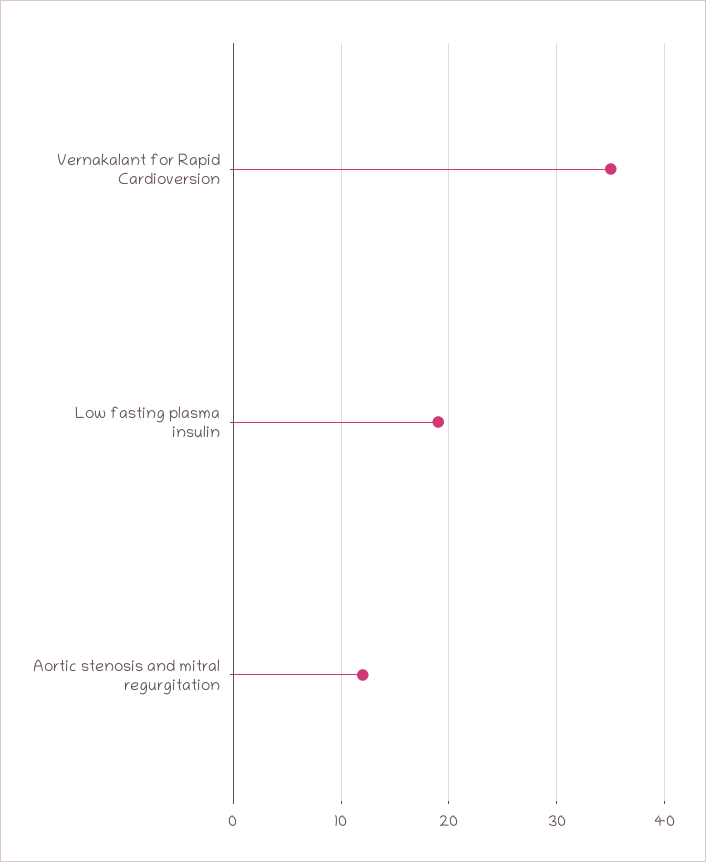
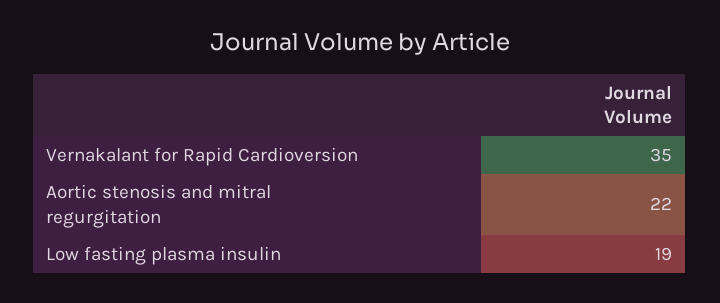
  {
    "Vernakalant for Rapid Cardioversion": 35,
    "Low fasting plasma insulin": 19,
-   "Aortic stenosis and mitral regurgitation": 12
+   "Aortic stenosis and mitral regurgitation": 22
  }

